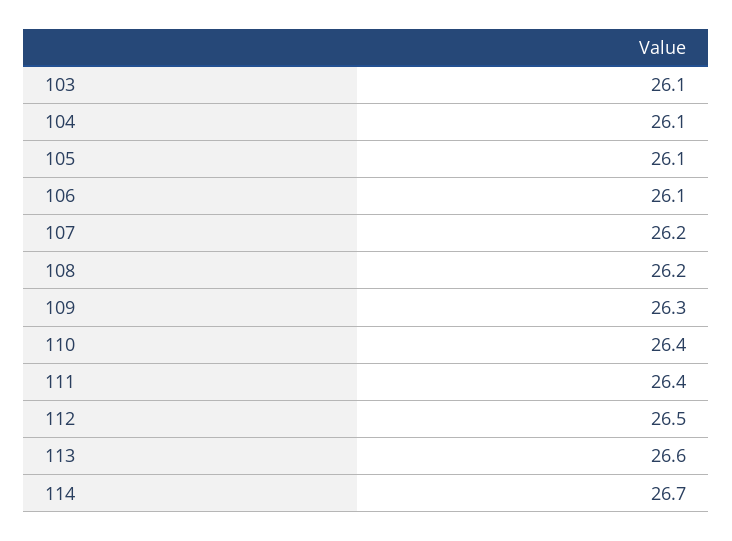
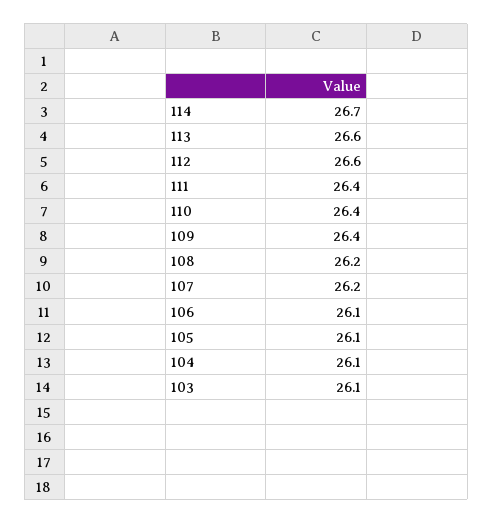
  {
    "103": 26.1,
    "104": 26.1,
    "105": 26.1,
    "106": 26.1,
    "107": 26.2,
    "108": 26.2,
-   "109": 26.3,
+   "109": 26.4,
    "110": 26.4,
    "111": 26.4,
-   "112": 26.5,
+   "112": 26.6,
    "113": 26.6,
    "114": 26.7
  }

